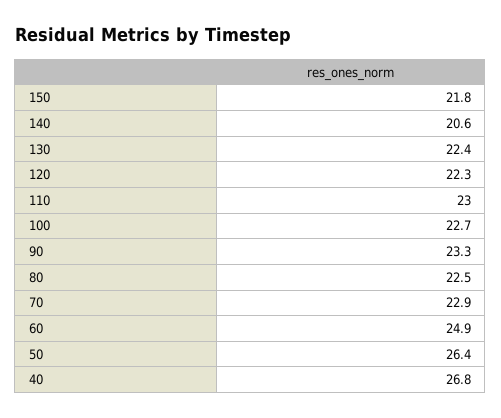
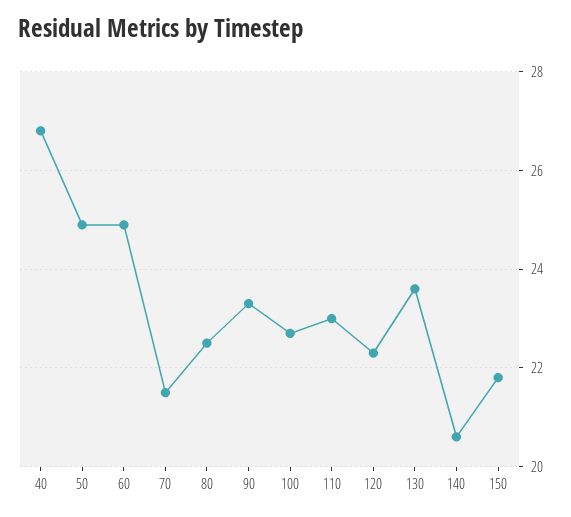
  {
    "150": 21.8,
    "140": 20.6,
-   "130": 22.4,
+   "130": 23.5,
    "120": 22.3,
    "110": 23,
    "100": 22.7,
    "90": 23.3,
    "80": 22.5,
-   "70": 22.9,
+   "70": 21.5,
    "60": 24.9,
-   "50": 26.4,
+   "50": 25,
    "40": 26.8
  }

